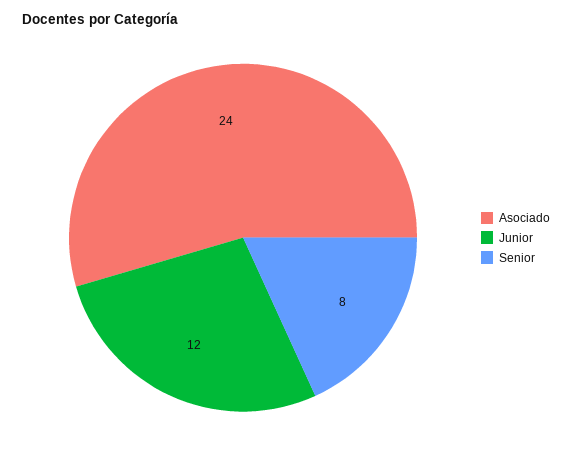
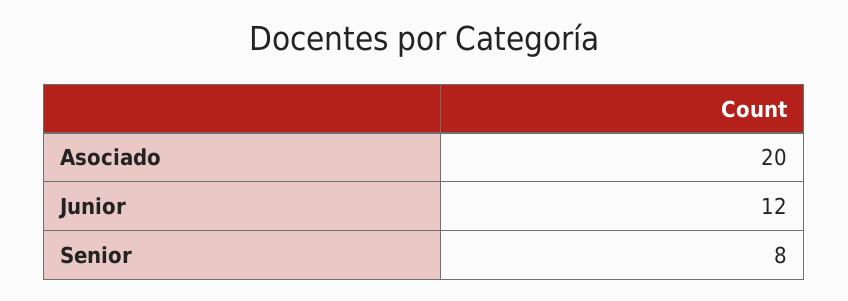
  {
-   "Asociado": 24,
+   "Asociado": 20,
    "Junior": 12,
    "Senior": 8
  }

